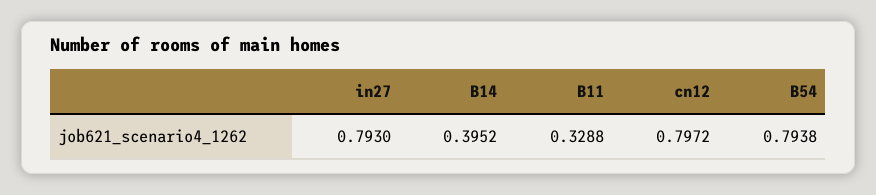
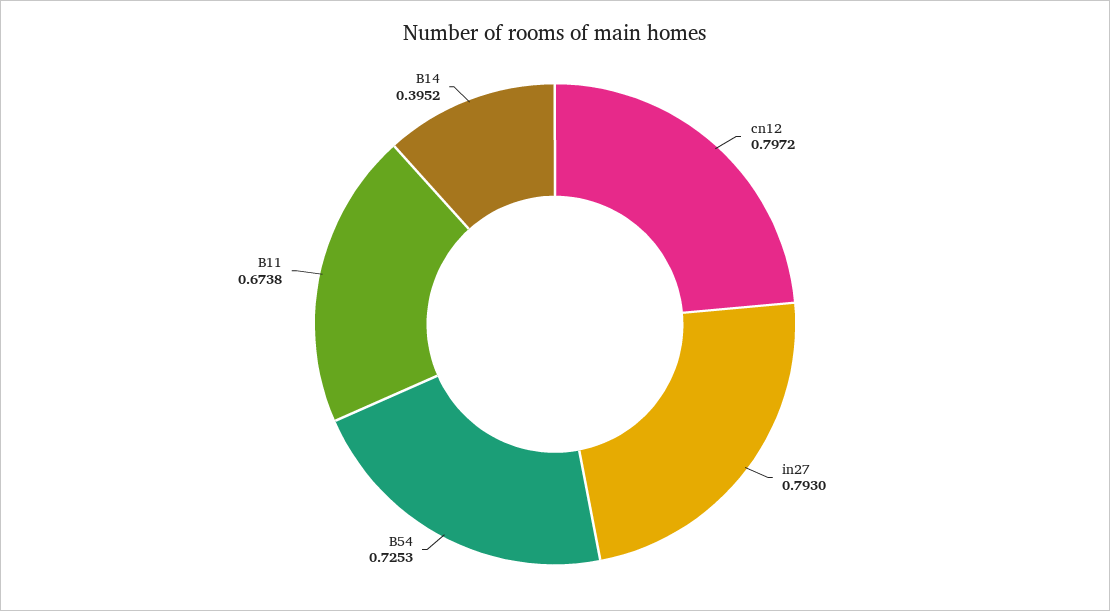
  {
    "in27": 0.793,
    "B14": 0.3952,
-   "B11": 0.3288,
+   "B11": 0.6738,
    "cn12": 0.7972,
-   "B54": 0.7938
+   "B54": 0.7253
  }

